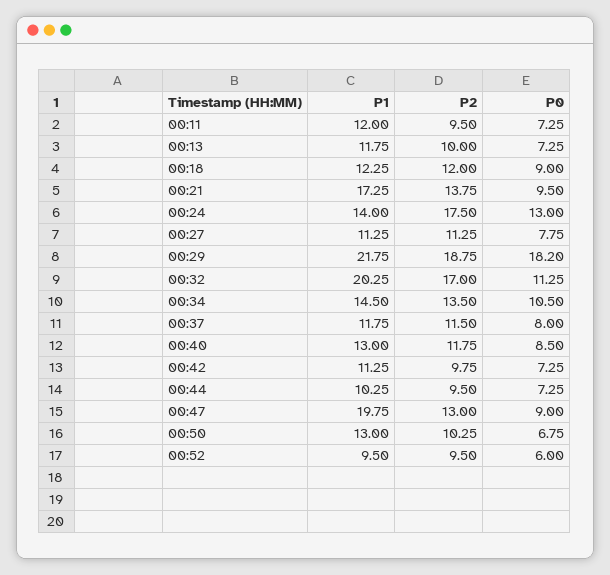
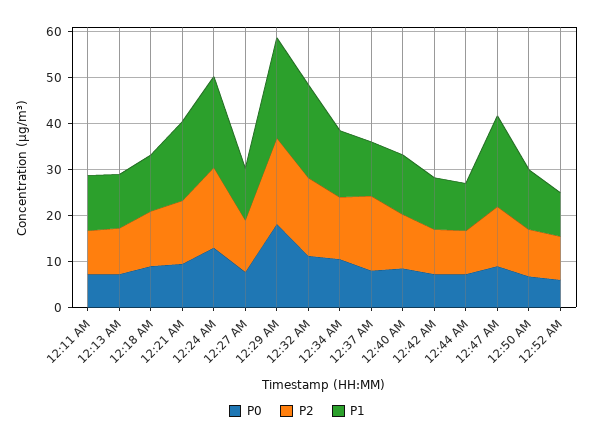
  {
    "P1": {
      "00:11": 12,
      "00:13": 11.75,
      "00:18": 12.25,
      "00:21": 17.25,
-     "00:24": 14,
+     "00:24": 20,
      "00:27": 11.25,
      "00:29": 21.75,
      "00:32": 20.25,
      "00:34": 14.5,
      "00:37": 11.75,
      "00:40": 13,
      "00:42": 11.25,
      "00:44": 10.25,
      "00:47": 19.75,
      "00:50": 13,
      "00:52": 9.5
    },
    "P2": {
      "00:11": 9.5,
      "00:13": 10,
      "00:18": 12,
      "00:21": 13.75,
      "00:24": 17.5,
      "00:27": 11.25,
      "00:29": 18.75,
      "00:32": 17,
      "00:34": 13.5,
-     "00:37": 11.5,
+     "00:37": 16,
      "00:40": 11.75,
      "00:42": 9.75,
      "00:44": 9.5,
      "00:47": 13,
      "00:50": 10.25,
      "00:52": 9.5
    },
    "P0": {
      "00:11": 7.25,
      "00:13": 7.25,
      "00:18": 9,
      "00:21": 9.5,
      "00:24": 13,
      "00:27": 7.75,
      "00:29": 18.2,
      "00:32": 11.25,
      "00:34": 10.5,
      "00:37": 8,
      "00:40": 8.5,
      "00:42": 7.25,
      "00:44": 7.25,
      "00:47": 9,
      "00:50": 6.75,
      "00:52": 6
    }
  }

